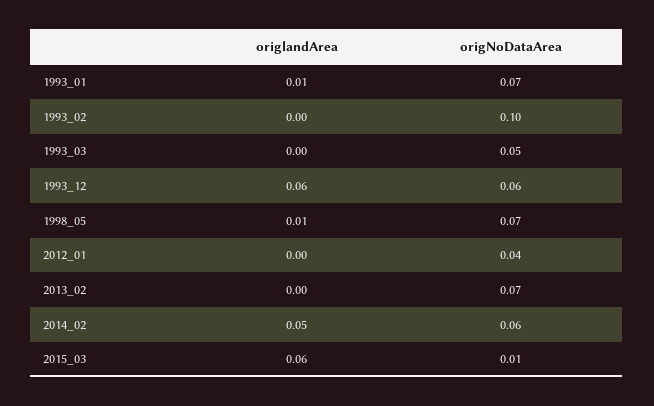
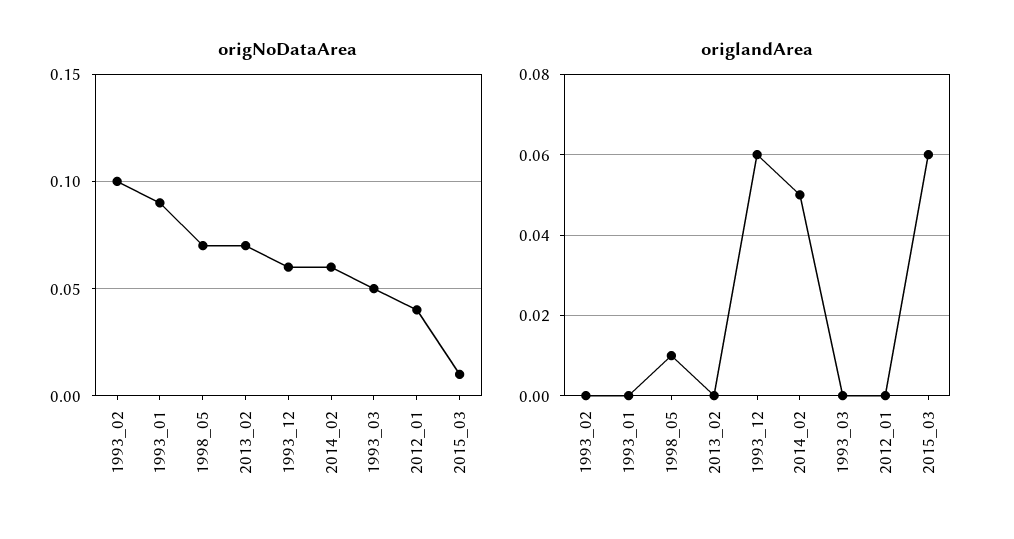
  {
    "origlandArea": {
-     "1993_01": 0.01,
+     "1993_01": 0,
      "1993_02": 0,
      "1993_03": 0,
      "1993_12": 0.06,
      "1998_05": 0.01,
      "2012_01": 0,
      "2013_02": 0,
      "2014_02": 0.05,
      "2015_03": 0.06
    },
    "origNoDataArea": {
-     "1993_01": 0.07,
+     "1993_01": 0.09,
      "1993_02": 0.1,
      "1993_03": 0.05,
      "1993_12": 0.06,
      "1998_05": 0.07,
      "2012_01": 0.04,
      "2013_02": 0.07,
      "2014_02": 0.06,
      "2015_03": 0.01
    }
  }

